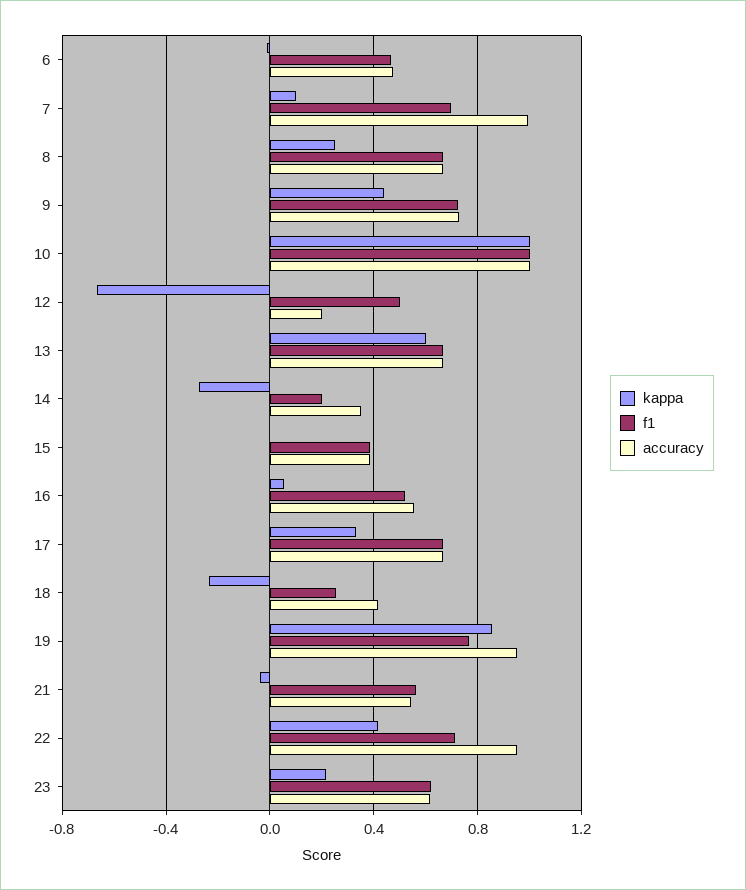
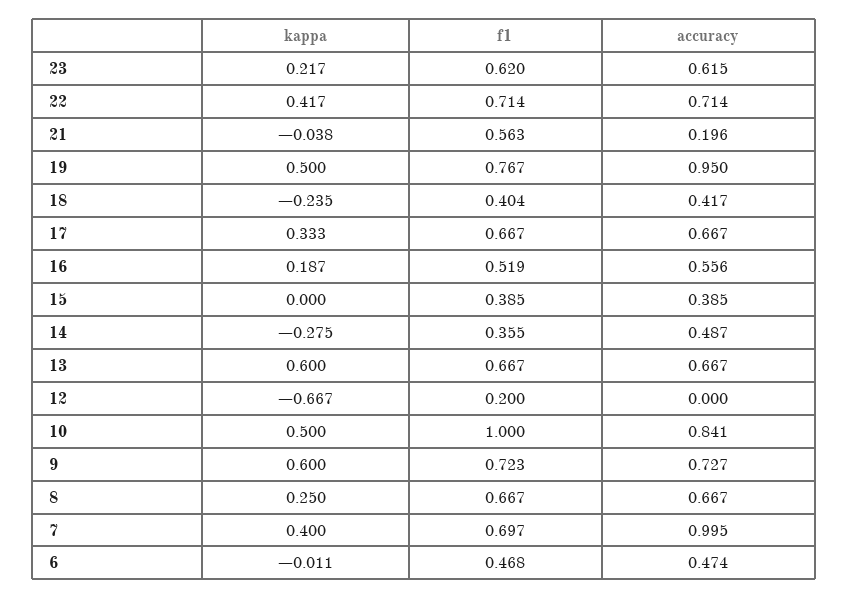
  {
    "kappa": {
      "6": -0.011,
-     "7": 0.1,
+     "7": 0.4,
      "8": 0.25,
-     "9": 0.45,
+     "9": 0.6,
-     "10": 1,
+     "10": 0.5,
      "12": -0.667,
      "13": 0.6,
      "14": -0.275,
      "15": 0,
-     "16": 0.05,
+     "16": 0.187,
      "17": 0.333,
      "18": -0.235,
-     "19": 0.85,
+     "19": 0.5,
      "21": -0.038,
      "22": 0.417,
      "23": 0.217
    },
    "f1": {
      "6": 0.468,
      "7": 0.697,
      "8": 0.667,
      "9": 0.723,
      "10": 1,
-     "12": 0.5,
+     "12": 0.2,
      "13": 0.667,
-     "14": 0.2,
+     "14": 0.355,
      "15": 0.385,
      "16": 0.519,
      "17": 0.667,
-     "18": 0.25,
+     "18": 0.404,
      "19": 0.767,
      "21": 0.563,
      "22": 0.714,
      "23": 0.62
    },
    "accuracy": {
      "6": 0.474,
      "7": 0.995,
      "8": 0.667,
      "9": 0.727,
-     "10": 1,
+     "10": 0.841,
-     "12": 0.2,
+     "12": 0,
      "13": 0.667,
-     "14": 0.35,
+     "14": 0.487,
      "15": 0.385,
      "16": 0.556,
      "17": 0.667,
      "18": 0.417,
      "19": 0.95,
-     "21": 0.55,
+     "21": 0.196,
-     "22": 0.95,
+     "22": 0.714,
      "23": 0.615
    }
  }

